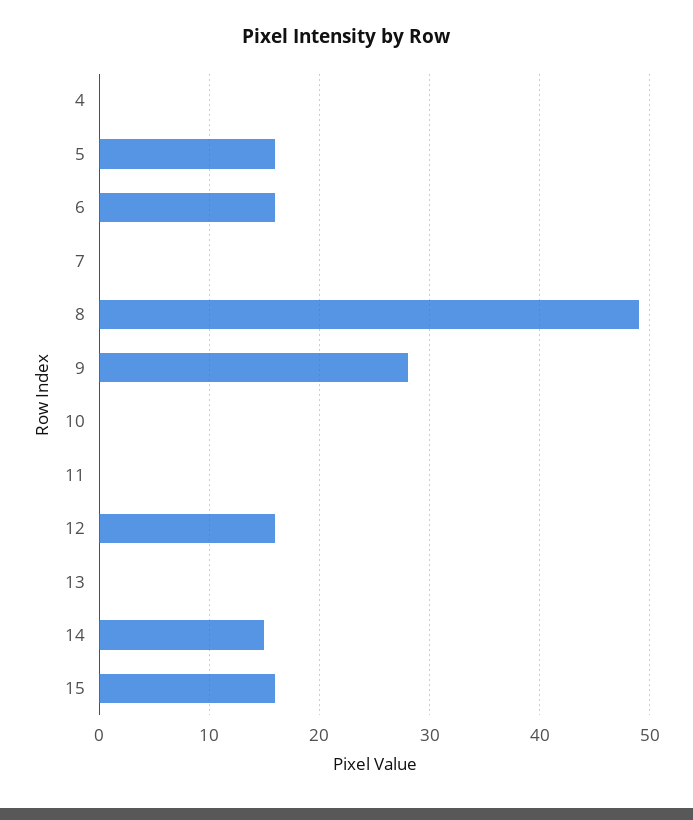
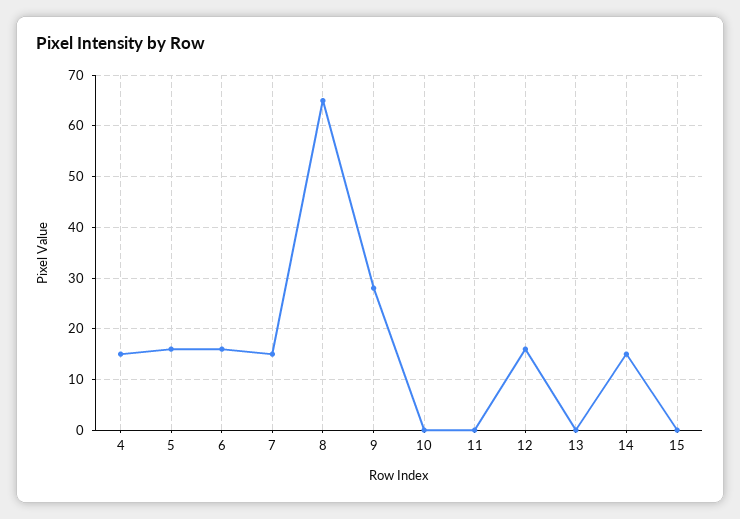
  {
-   "4": 0,
+   "4": 15,
    "5": 16,
    "6": 16,
-   "7": 0,
+   "7": 15,
-   "8": 49,
+   "8": 65,
    "9": 28,
    "10": 0,
    "11": 0,
    "12": 16,
    "13": 0,
    "14": 15,
-   "15": 16
+   "15": 0
  }

